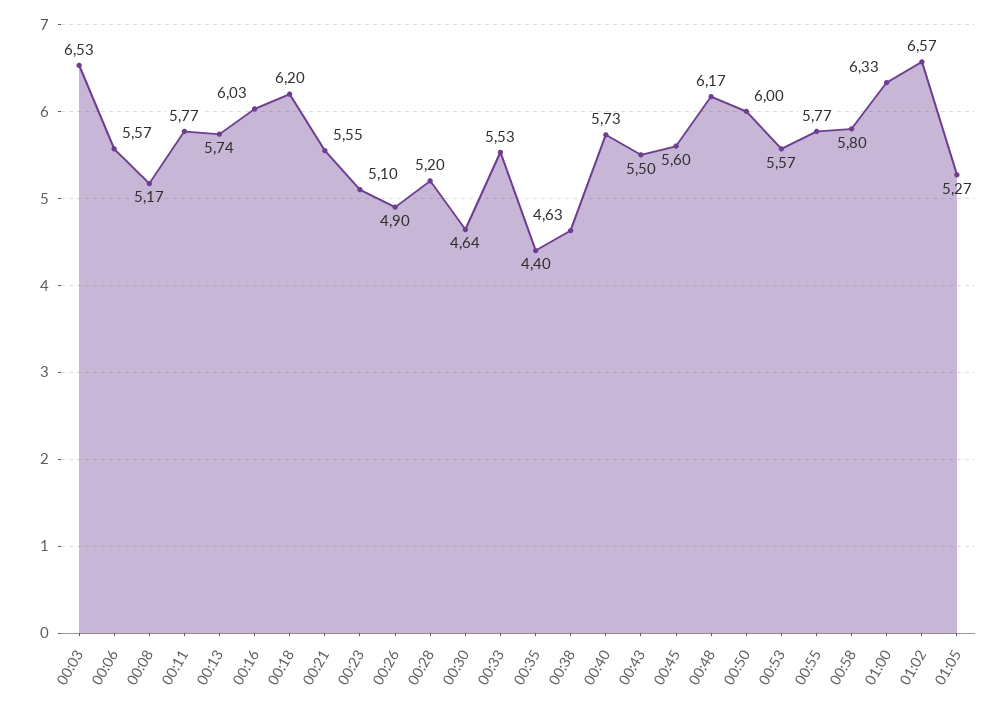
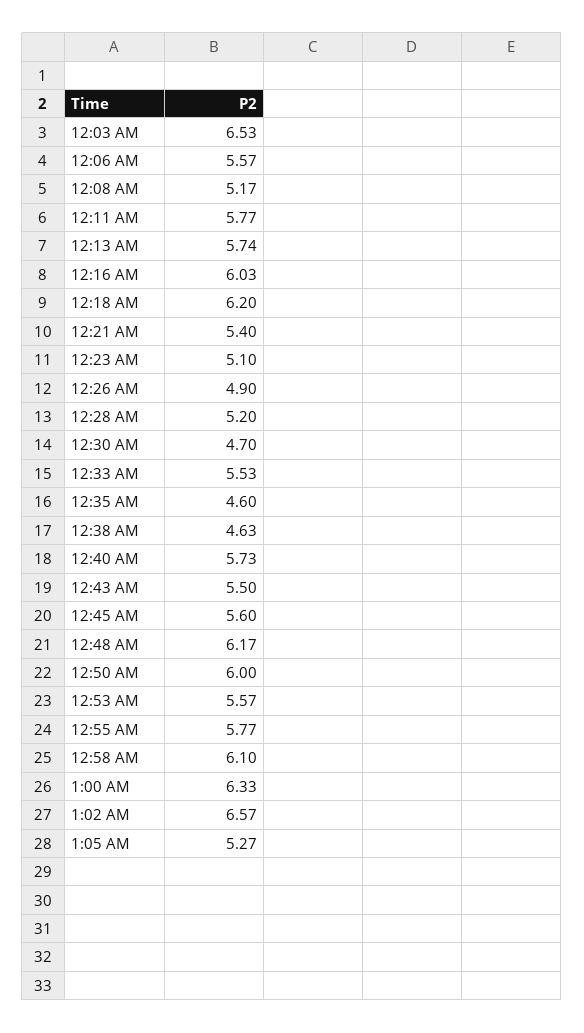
  {
    "00:03": 6.53,
    "00:06": 5.57,
    "00:08": 5.17,
    "00:11": 5.77,
    "00:13": 5.74,
    "00:16": 6.03,
    "00:18": 6.2,
-   "00:21": 5.55,
+   "00:21": 5.4,
    "00:23": 5.1,
    "00:26": 4.9,
    "00:28": 5.2,
-   "00:30": 4.64,
+   "00:30": 4.7,
    "00:33": 5.53,
-   "00:35": 4.4,
+   "00:35": 4.6,
    "00:38": 4.63,
    "00:40": 5.73,
    "00:43": 5.5,
    "00:45": 5.6,
    "00:48": 6.17,
    "00:50": 6,
    "00:53": 5.57,
    "00:55": 5.77,
-   "00:58": 5.8,
+   "00:58": 6.1,
    "01:00": 6.33,
    "01:02": 6.57,
    "01:05": 5.27
  }

